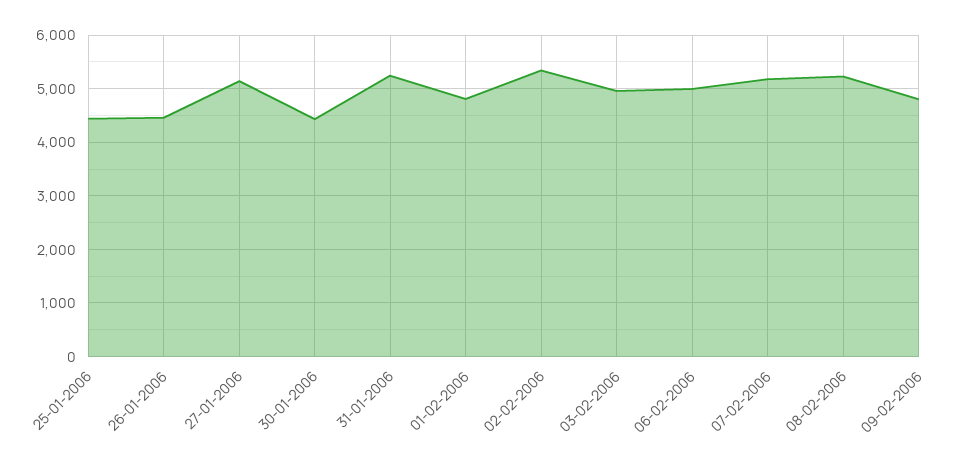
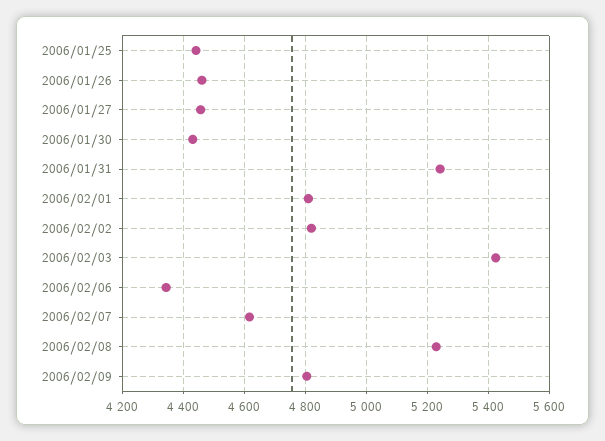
  {
    "25-01-2006": 4440,
    "26-01-2006": 4460,
-   "27-01-2006": 5200,
+   "27-01-2006": 4460,
    "30-01-2006": 4440,
    "31-01-2006": 5240,
    "01-02-2006": 4820,
-   "02-02-2006": 5400,
+   "02-02-2006": 4820,
-   "03-02-2006": 5000,
+   "03-02-2006": 5420,
-   "06-02-2006": 5000,
+   "06-02-2006": 4340,
-   "07-02-2006": 5200,
+   "07-02-2006": 4620,
    "08-02-2006": 5220,
    "09-02-2006": 4800
  }

